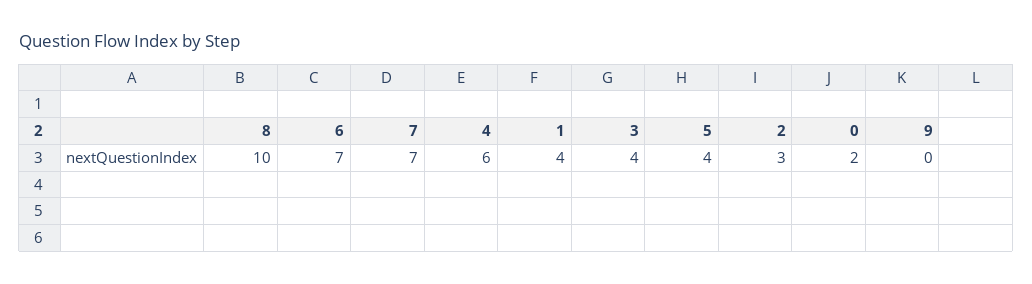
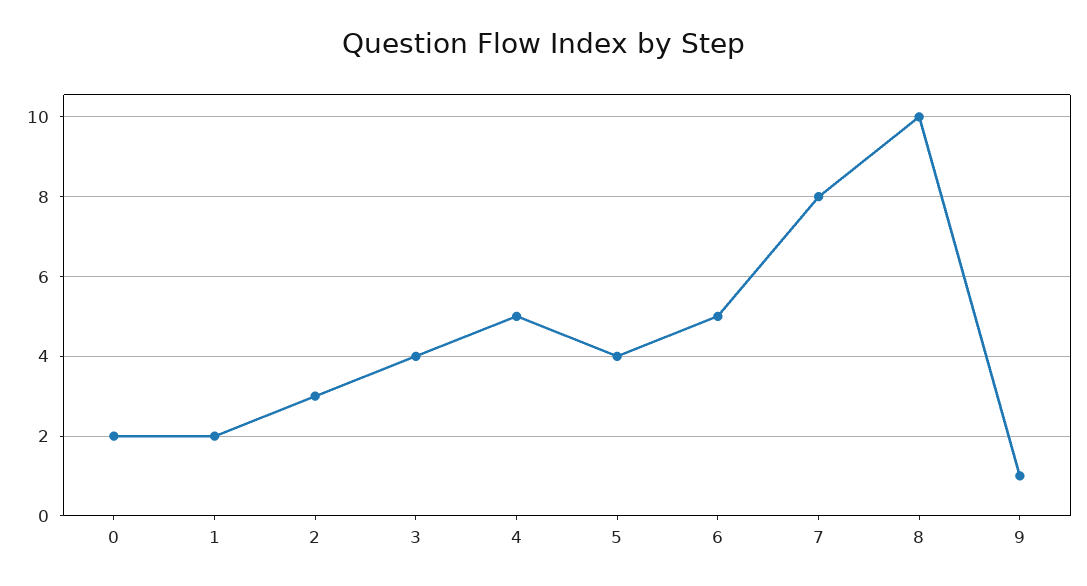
  {
    "8": 10,
-   "6": 7,
+   "6": 5,
-   "7": 7,
+   "7": 8,
-   "4": 6,
+   "4": 5,
-   "1": 4,
+   "1": 2,
    "3": 4,
    "5": 4,
    "2": 3,
    "0": 2,
-   "9": 0
+   "9": 1
  }

